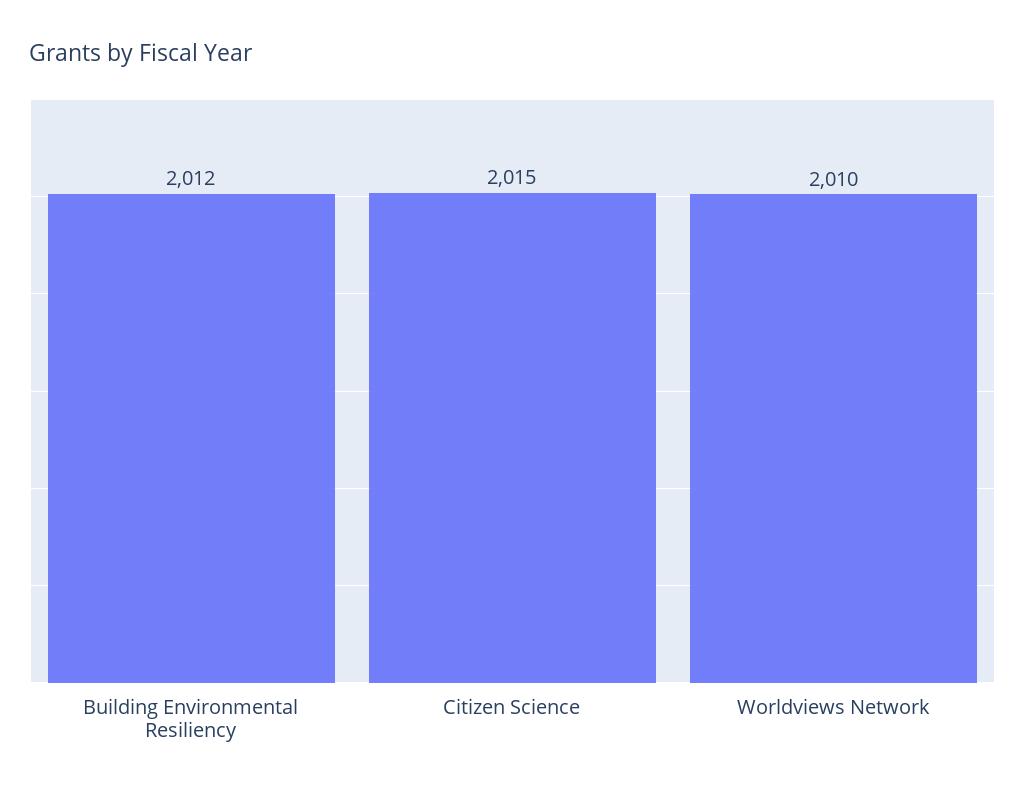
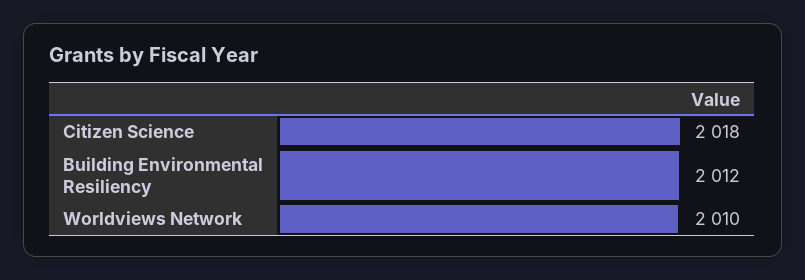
  {
    "Building Environmental Resiliency": 2012,
-   "Citizen Science": 2015,
+   "Citizen Science": 2018,
    "Worldviews Network": 2010
  }

